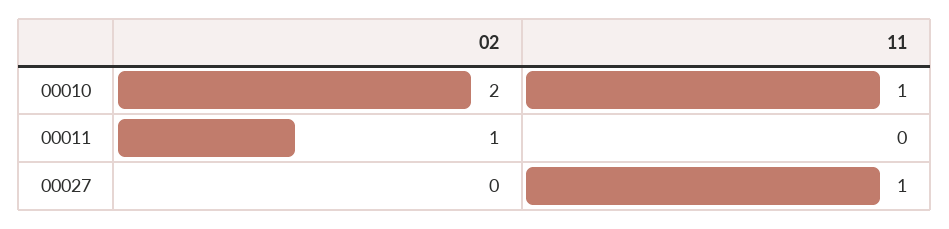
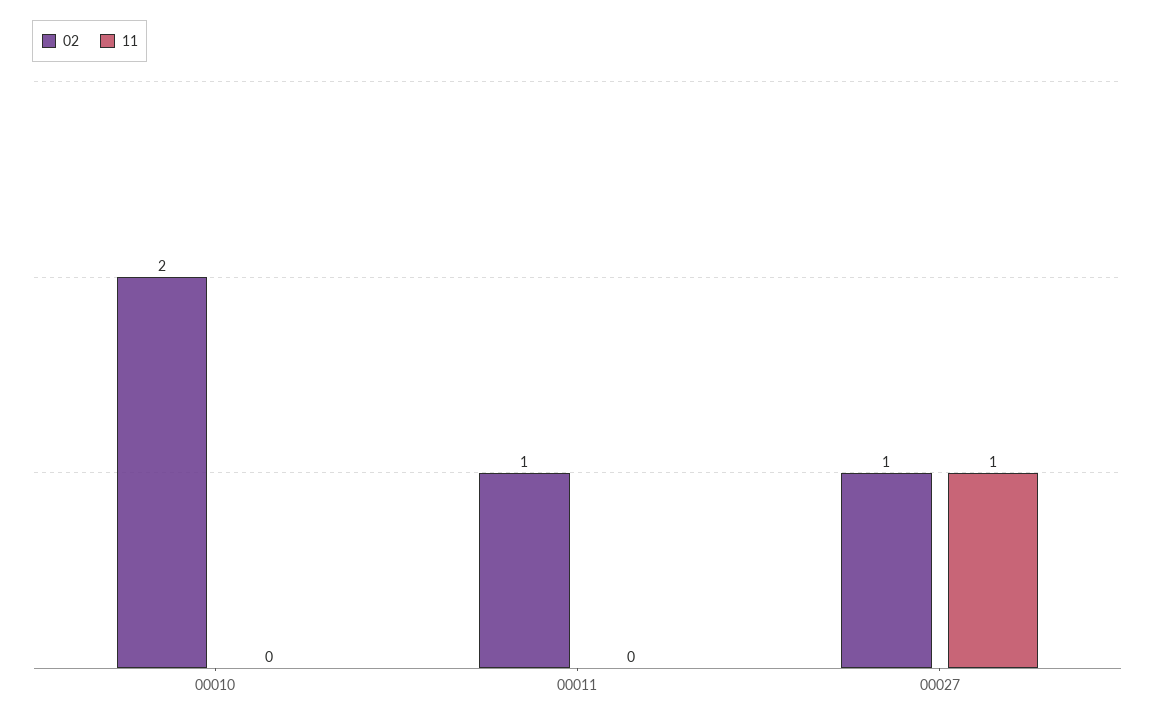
  {
    "02": {
      "00010": 2,
      "00011": 1,
-     "00027": 0
+     "00027": 1
    },
    "11": {
-     "00010": 1,
+     "00010": 0,
      "00011": 0,
      "00027": 1
    }
  }

